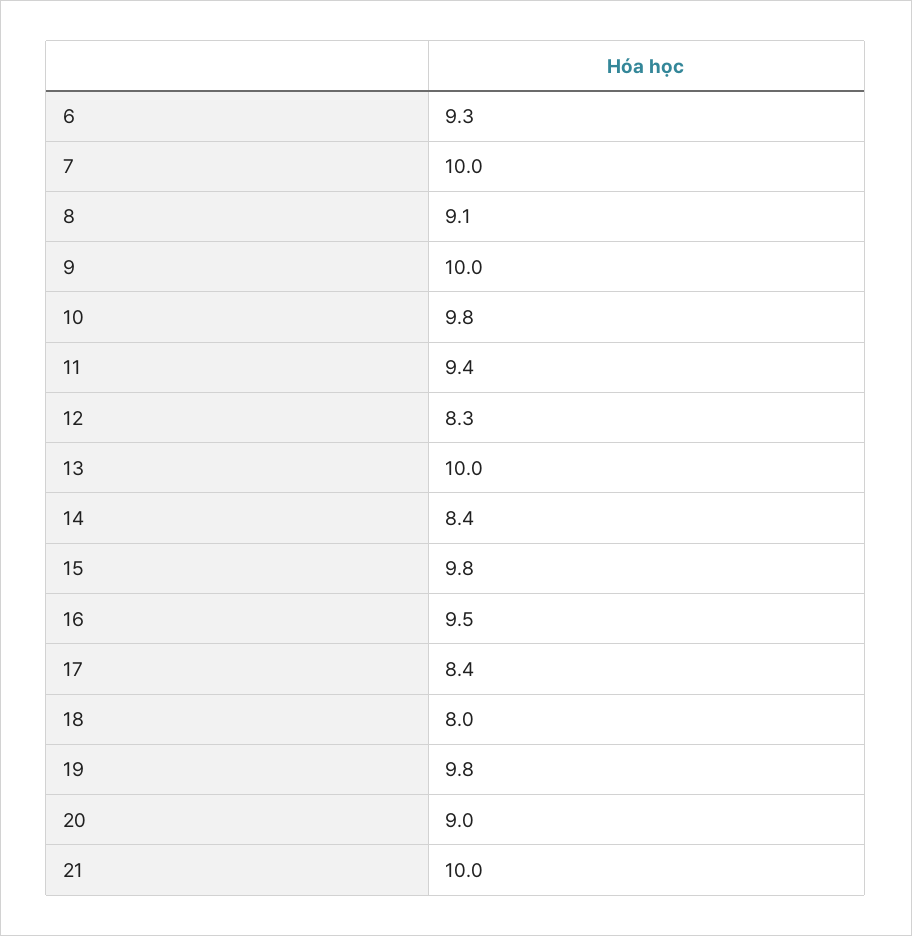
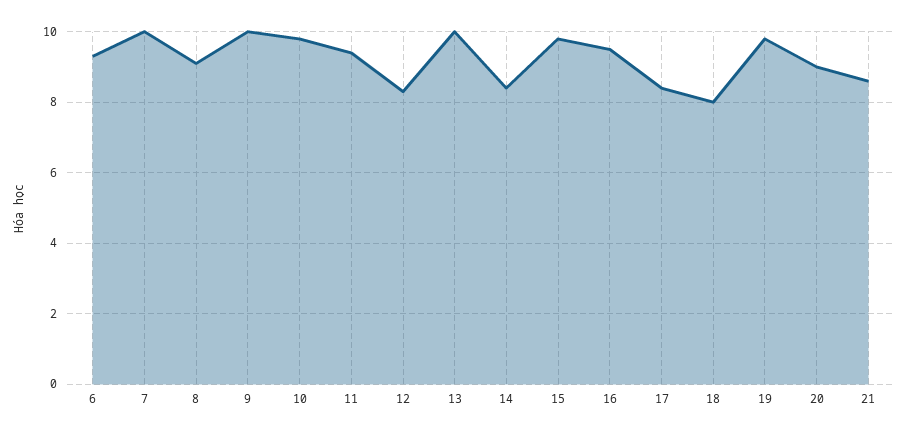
  {
    "6": 9.3,
    "7": 10,
    "8": 9.1,
    "9": 10,
    "10": 9.8,
    "11": 9.4,
    "12": 8.3,
    "13": 10,
    "14": 8.4,
    "15": 9.8,
    "16": 9.5,
    "17": 8.4,
    "18": 8,
    "19": 9.8,
    "20": 9,
-   "21": 10
+   "21": 8.5
  }

